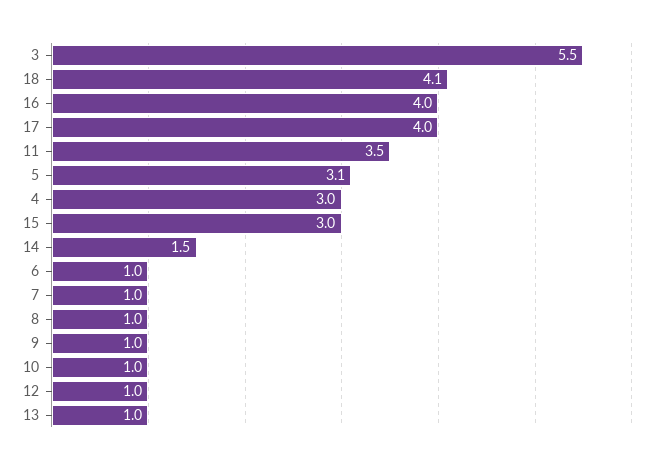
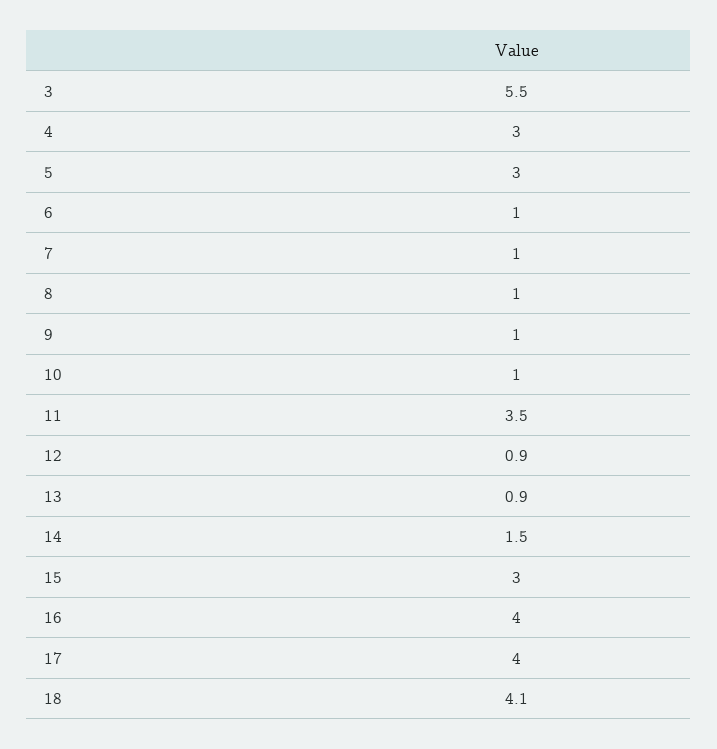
  {
    "3": 5.5,
    "18": 4.1,
    "16": 4,
    "17": 4,
    "11": 3.5,
-   "5": 3.1,
+   "5": 3,
    "4": 3,
    "15": 3,
    "14": 1.5,
    "6": 1,
    "7": 1,
    "8": 1,
    "9": 1,
    "10": 1,
-   "12": 1,
+   "12": 0.9,
-   "13": 1
+   "13": 0.9
  }

